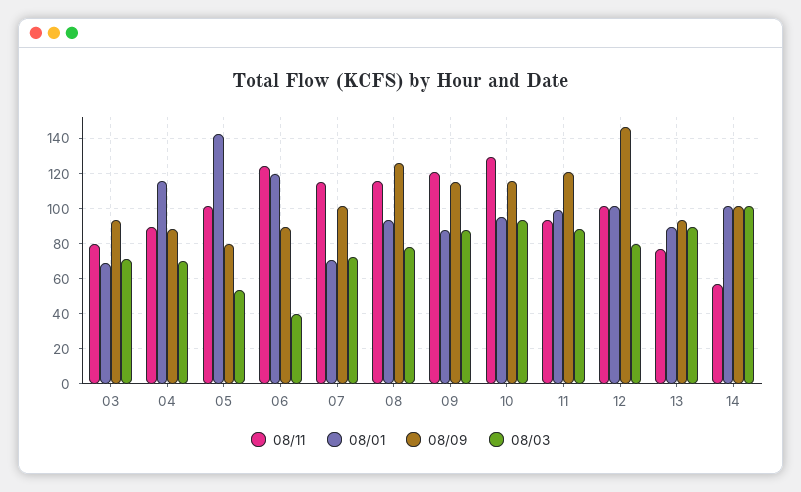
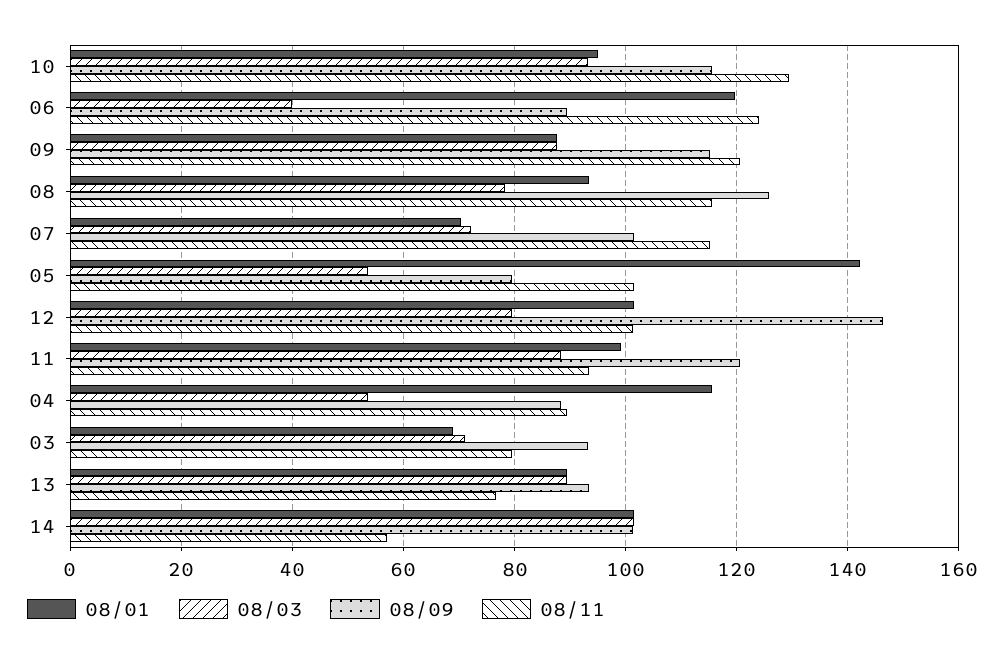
  {
    "08/11": {
      "03": 80,
      "04": 90,
      "05": 102,
      "06": 124,
      "07": 116,
      "08": 116,
      "09": 120,
      "10": 130,
      "11": 94,
      "12": 102,
      "13": 76,
      "14": 58
    },
    "08/01": {
      "03": 68,
      "04": 116,
      "05": 142,
      "06": 120,
      "07": 70,
      "08": 94,
      "09": 88,
      "10": 96,
      "11": 100,
      "12": 102,
      "13": 90,
      "14": 102
    },
    "08/09": {
      "03": 94,
      "04": 88,
      "05": 80,
      "06": 90,
      "07": 102,
      "08": 126,
      "09": 116,
      "10": 116,
      "11": 120,
      "12": 146,
      "13": 94,
      "14": 102
    },
    "08/03": {
      "03": 72,
-     "04": 70,
+     "04": 54,
      "05": 54,
      "06": 40,
      "07": 72,
      "08": 78,
      "09": 88,
      "10": 94,
      "11": 88,
      "12": 80,
      "13": 90,
      "14": 102
    }
  }

